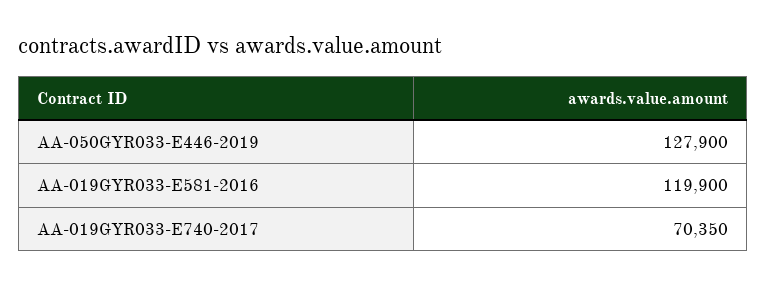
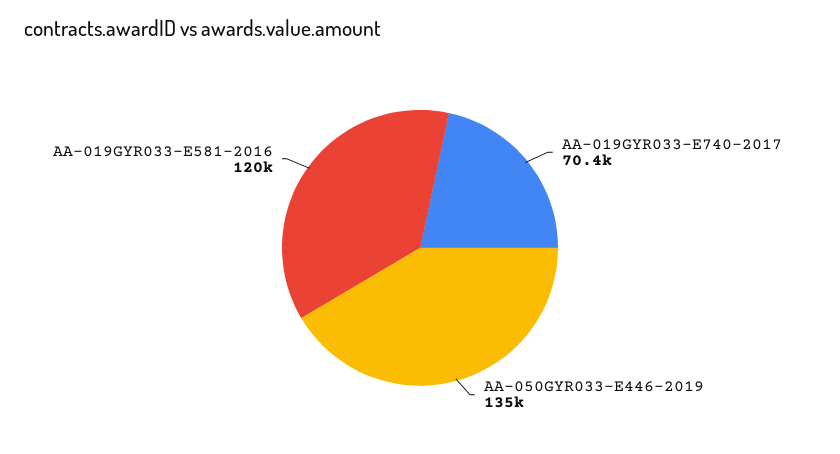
  {
-   "AA-050GYR033-E446-2019": 127900,
+   "AA-050GYR033-E446-2019": 135000,
    "AA-019GYR033-E581-2016": 119900,
    "AA-019GYR033-E740-2017": 70350
  }

